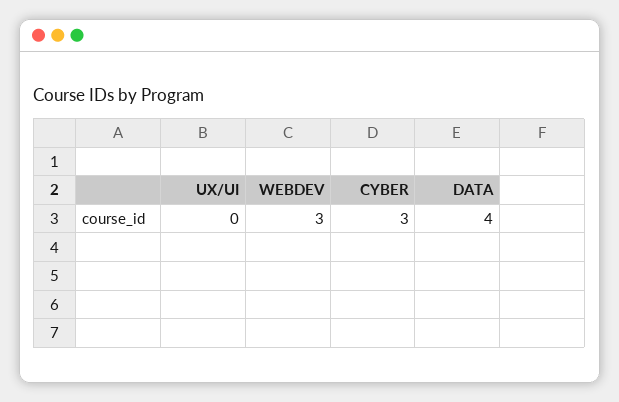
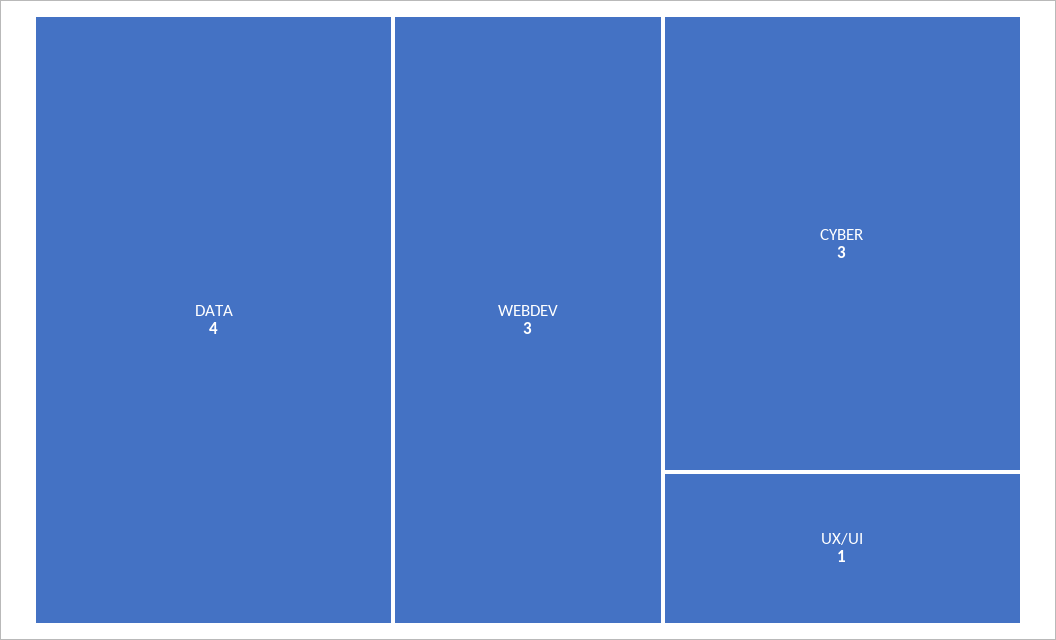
  {
-   "UX/UI": 0,
+   "UX/UI": 1,
    "WEBDEV": 3,
    "CYBER": 3,
    "DATA": 4
  }

